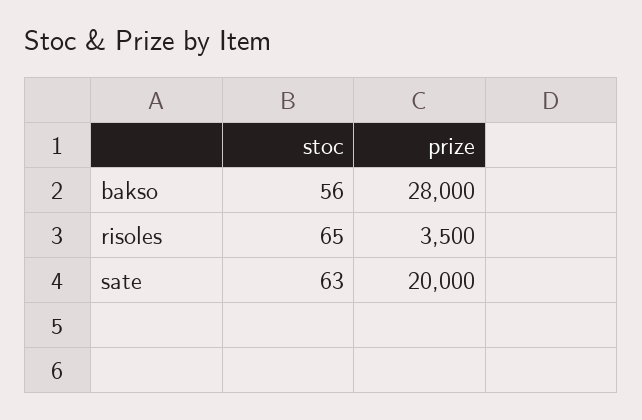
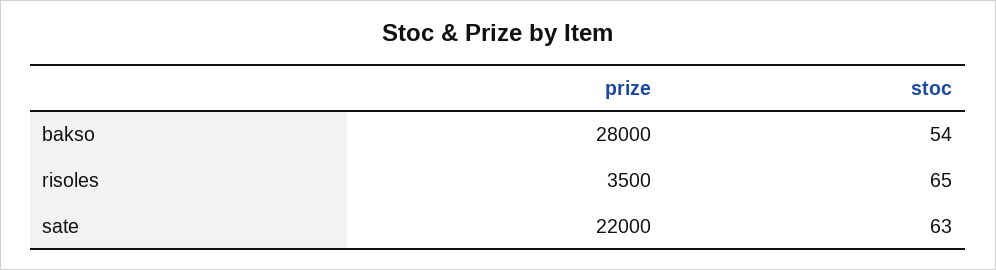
  {
    "stoc": {
-     "bakso": 56,
+     "bakso": 54,
      "risoles": 65,
      "sate": 63
    },
    "prize": {
      "bakso": 28000,
      "risoles": 3500,
-     "sate": 20000
+     "sate": 22000
    }
  }

